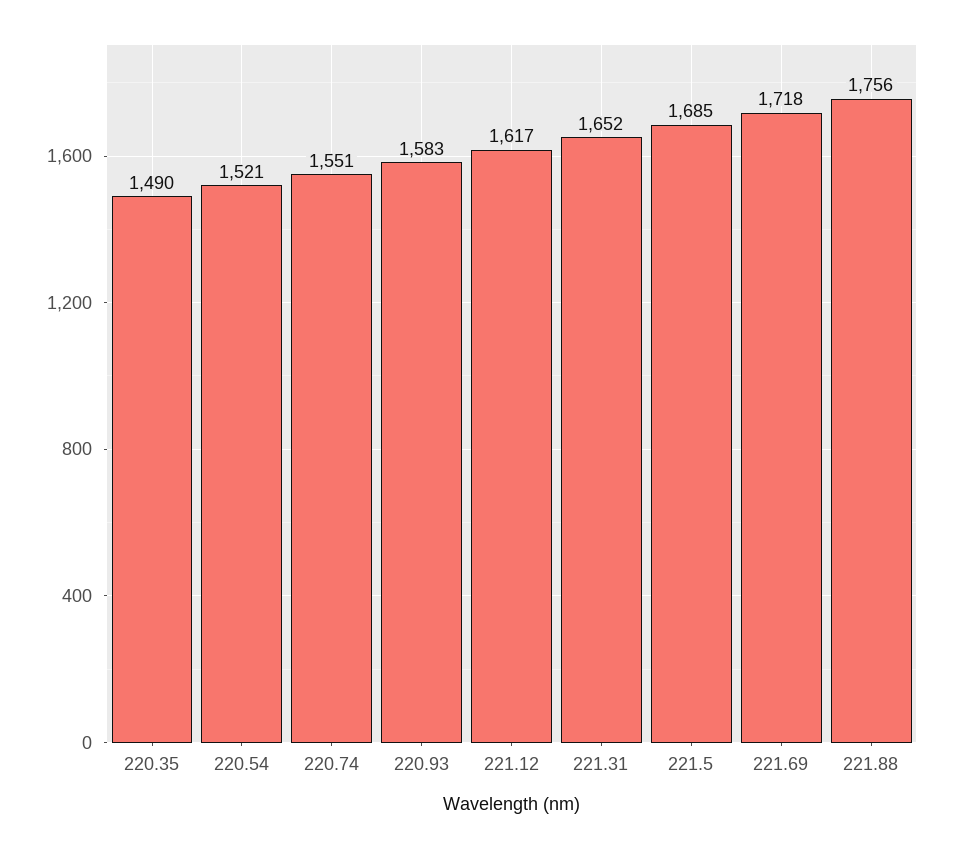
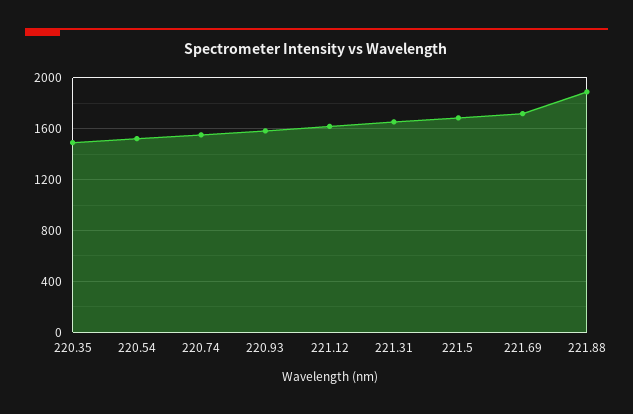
  {
    "220.35": 1490,
    "220.54": 1521,
    "220.74": 1551,
    "220.93": 1583,
    "221.12": 1617,
    "221.31": 1652,
    "221.5": 1685,
    "221.69": 1718,
-   "221.88": 1756
+   "221.88": 1900
  }

